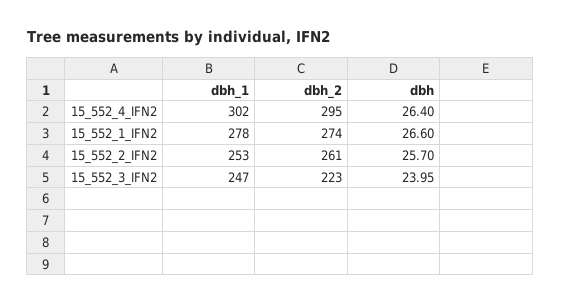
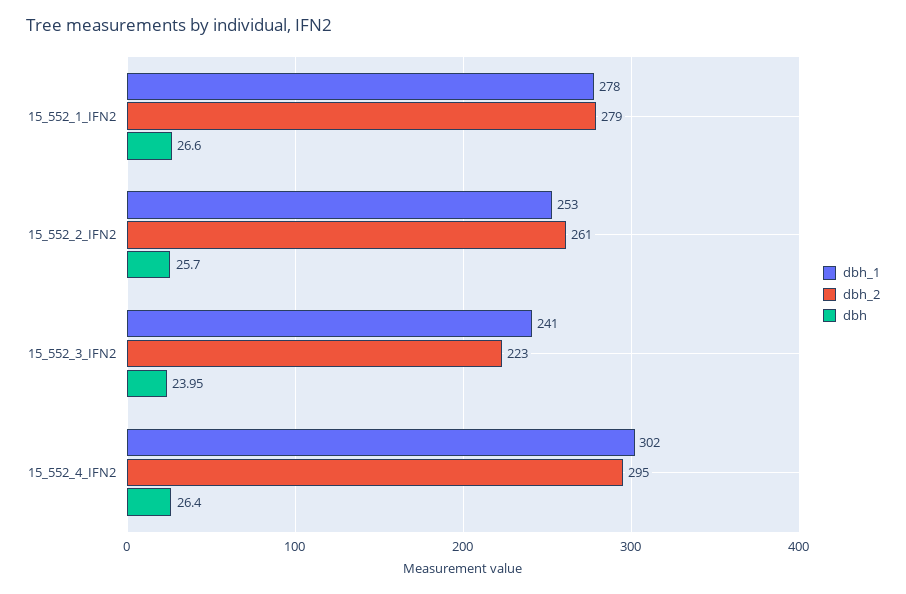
  {
    "dbh_1": {
      "15_552_4_IFN2": 302,
      "15_552_1_IFN2": 278,
      "15_552_2_IFN2": 253,
-     "15_552_3_IFN2": 247
+     "15_552_3_IFN2": 241
    },
    "dbh_2": {
      "15_552_4_IFN2": 295,
-     "15_552_1_IFN2": 274,
+     "15_552_1_IFN2": 279,
      "15_552_2_IFN2": 261,
      "15_552_3_IFN2": 223
    },
    "dbh": {
      "15_552_4_IFN2": 26.4,
      "15_552_1_IFN2": 26.6,
      "15_552_2_IFN2": 25.7,
      "15_552_3_IFN2": 23.95
    }
  }

